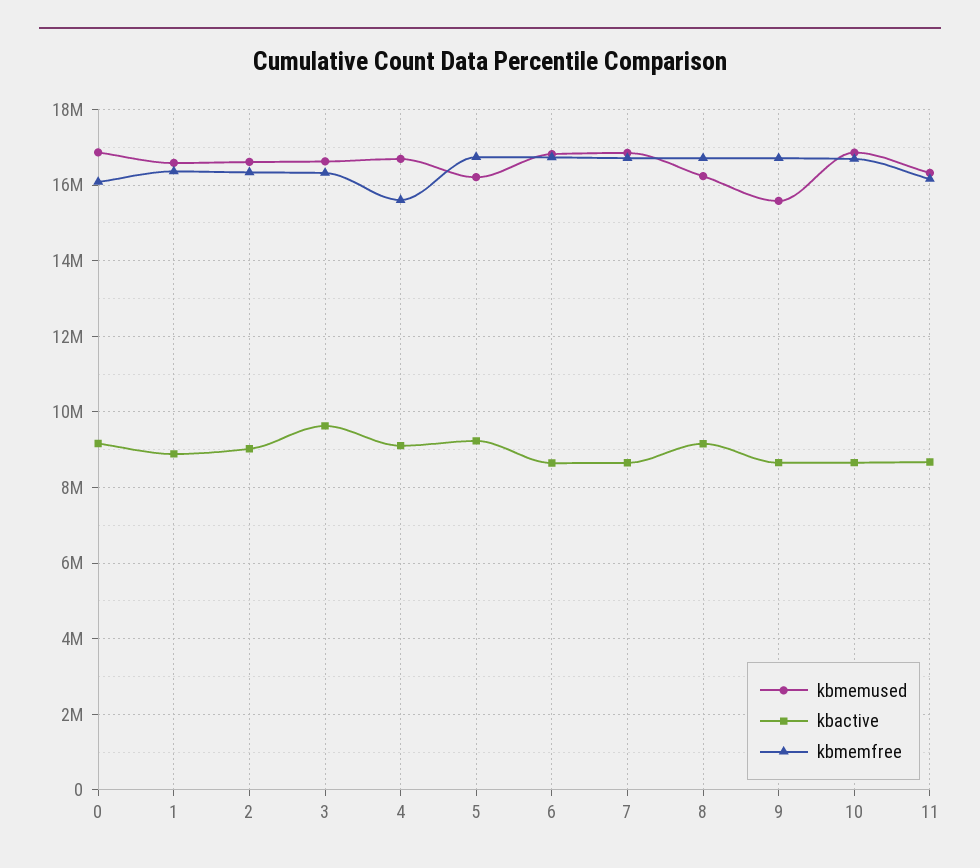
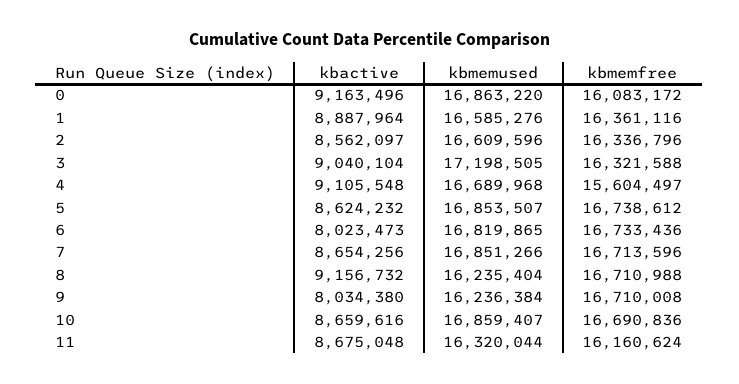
  {
    "kbmemused": {
      "0": 16863220,
      "1": 16585276,
      "2": 16609596,
-     "3": 16600000,
+     "3": 17198505,
      "4": 16689968,
-     "5": 16200000,
+     "5": 16853507,
      "6": 16819865,
      "7": 16851266,
      "8": 16235404,
-     "9": 15600000,
+     "9": 16236384,
      "10": 16859407,
      "11": 16320044
    },
    "kbactive": {
      "0": 9163496,
      "1": 8887964,
-     "2": 9000000,
+     "2": 8562097,
-     "3": 9600000,
+     "3": 9040104,
      "4": 9105548,
-     "5": 9200000,
+     "5": 8624232,
-     "6": 8600000,
+     "6": 8023473,
      "7": 8654256,
      "8": 9156732,
-     "9": 8600000,
+     "9": 8034380,
      "10": 8659616,
      "11": 8675048
    },
    "kbmemfree": {
      "0": 16083172,
      "1": 16361116,
      "2": 16336796,
      "3": 16321588,
      "4": 15604497,
      "5": 16738612,
      "6": 16733436,
      "7": 16713596,
      "8": 16710988,
      "9": 16710008,
      "10": 16690836,
      "11": 16160624
    }
  }

